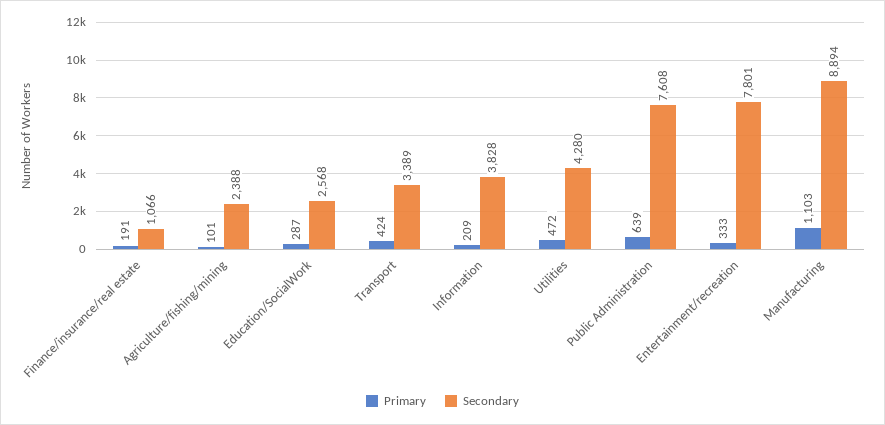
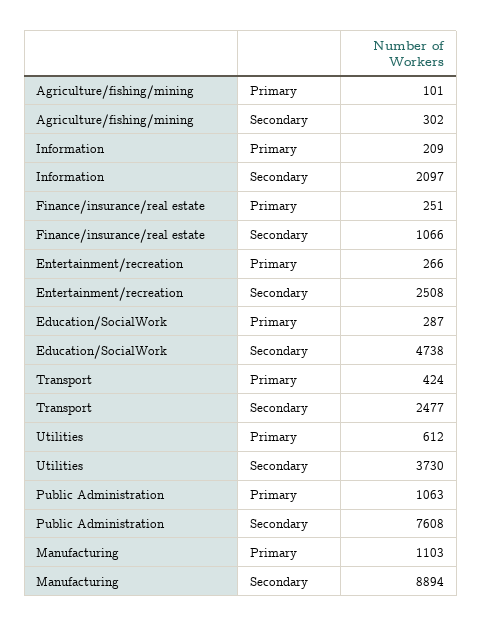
  {
    "Primary": {
-     "Finance/insurance/real estate": 191,
+     "Finance/insurance/real estate": 251,
      "Agriculture/fishing/mining": 101,
      "Education/SocialWork": 287,
      "Transport": 424,
      "Information": 209,
-     "Utilities": 472,
+     "Utilities": 612,
-     "Public Administration": 639,
+     "Public Administration": 1063,
-     "Entertainment/recreation": 333,
+     "Entertainment/recreation": 266,
      "Manufacturing": 1103
    },
    "Secondary": {
      "Finance/insurance/real estate": 1066,
-     "Agriculture/fishing/mining": 2388,
+     "Agriculture/fishing/mining": 302,
-     "Education/SocialWork": 2568,
+     "Education/SocialWork": 4738,
-     "Transport": 3389,
+     "Transport": 2477,
-     "Information": 3828,
+     "Information": 2097,
-     "Utilities": 4280,
+     "Utilities": 3730,
      "Public Administration": 7608,
-     "Entertainment/recreation": 7801,
+     "Entertainment/recreation": 2508,
      "Manufacturing": 8894
    }
  }

